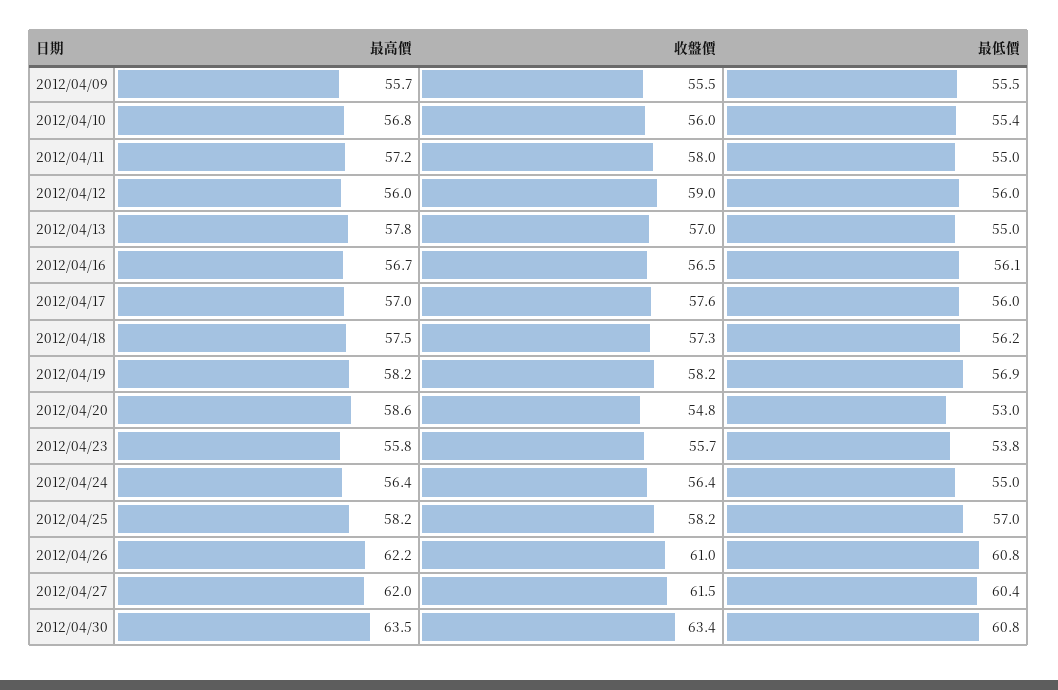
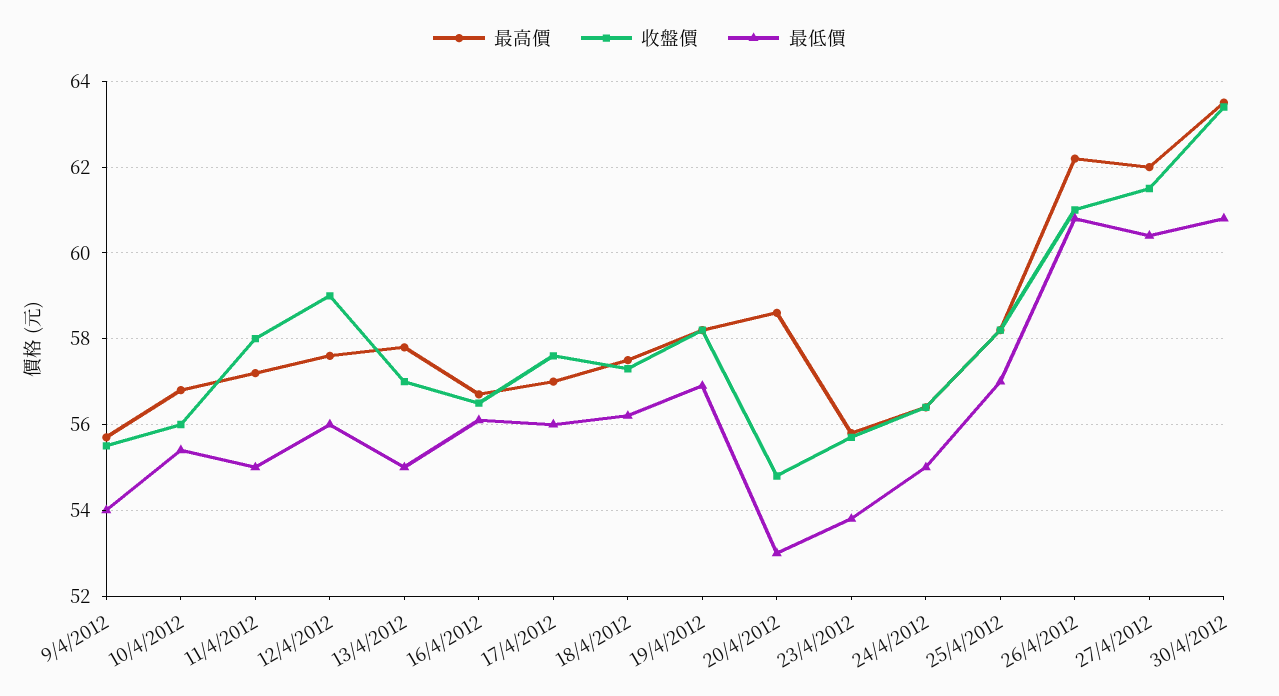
  {
    "最高價": {
      "2012/04/09": 55.7,
      "2012/04/10": 56.8,
      "2012/04/11": 57.2,
-     "2012/04/12": 56,
+     "2012/04/12": 57.5,
      "2012/04/13": 57.8,
      "2012/04/16": 56.7,
      "2012/04/17": 57,
      "2012/04/18": 57.5,
      "2012/04/19": 58.2,
      "2012/04/20": 58.6,
      "2012/04/23": 55.8,
      "2012/04/24": 56.4,
      "2012/04/25": 58.2,
      "2012/04/26": 62.2,
      "2012/04/27": 62,
      "2012/04/30": 63.5
    },
    "收盤價": {
      "2012/04/09": 55.5,
      "2012/04/10": 56,
      "2012/04/11": 58,
      "2012/04/12": 59,
      "2012/04/13": 57,
      "2012/04/16": 56.5,
      "2012/04/17": 57.6,
      "2012/04/18": 57.3,
      "2012/04/19": 58.2,
      "2012/04/20": 54.8,
      "2012/04/23": 55.7,
      "2012/04/24": 56.4,
      "2012/04/25": 58.2,
      "2012/04/26": 61,
      "2012/04/27": 61.5,
      "2012/04/30": 63.4
    },
    "最低價": {
-     "2012/04/09": 55.5,
+     "2012/04/09": 54,
      "2012/04/10": 55.4,
      "2012/04/11": 55,
      "2012/04/12": 56,
      "2012/04/13": 55,
      "2012/04/16": 56.1,
      "2012/04/17": 56,
      "2012/04/18": 56.2,
      "2012/04/19": 56.9,
      "2012/04/20": 53,
      "2012/04/23": 53.8,
      "2012/04/24": 55,
      "2012/04/25": 57,
      "2012/04/26": 60.8,
      "2012/04/27": 60.4,
      "2012/04/30": 60.8
    }
  }

